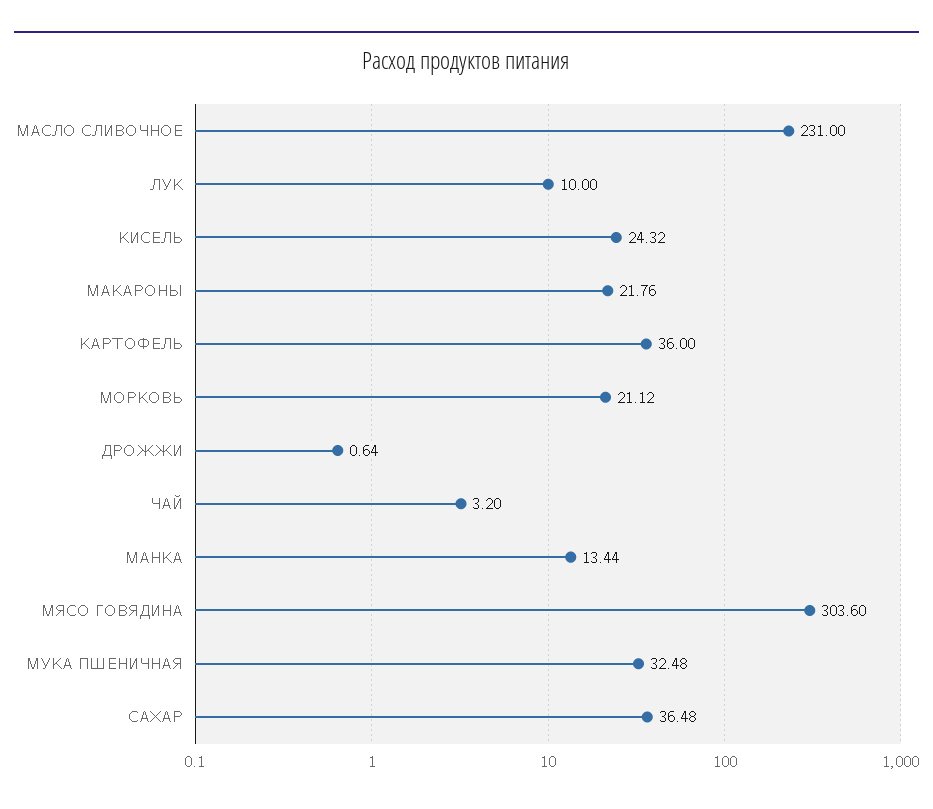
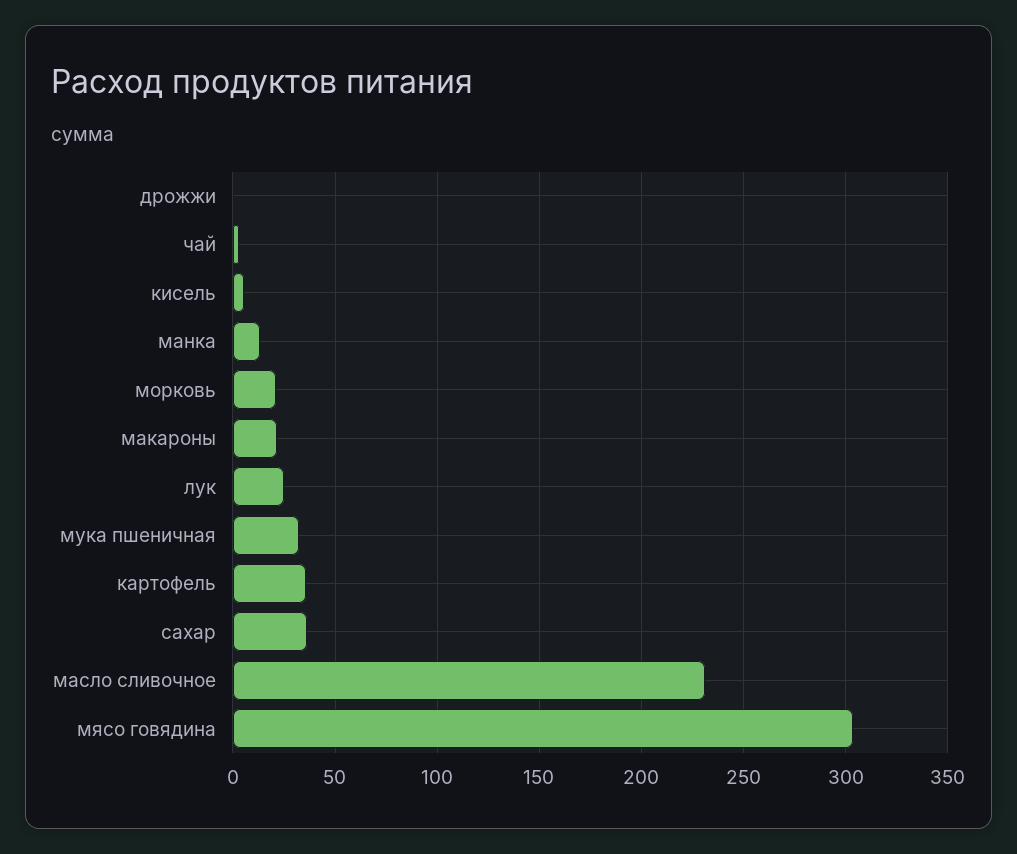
  {
    "МАСЛО СЛИВОЧНОЕ": 231,
-   "ЛУК": 10,
+   "ЛУК": 25,
-   "КИСЕЛЬ": 24.32,
+   "КИСЕЛЬ": 5,
    "МАКАРОНЫ": 21.76,
    "КАРТОФЕЛЬ": 36,
    "МОРКОВЬ": 21.12,
    "ДРОЖЖИ": 0.64,
    "ЧАЙ": 3.2,
    "МАНКА": 13.44,
    "МЯСО ГОВЯДИНА": 303.6,
    "МУКА ПШЕНИЧНАЯ": 32.48,
    "САХАР": 36.48
  }

